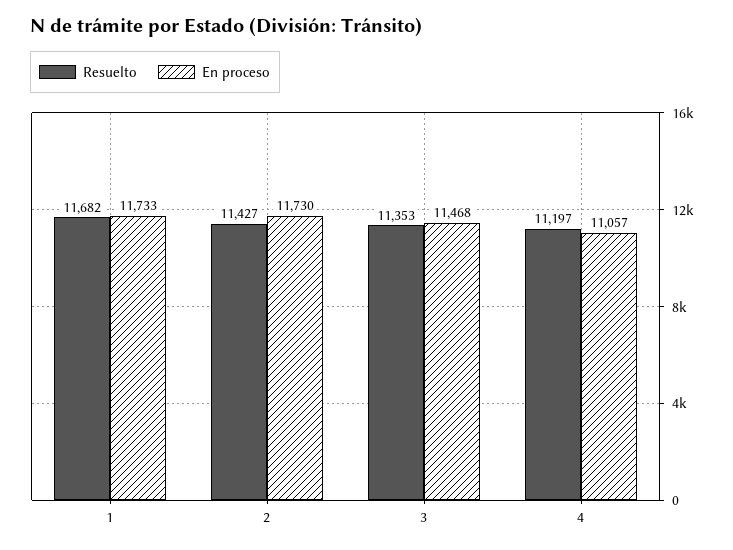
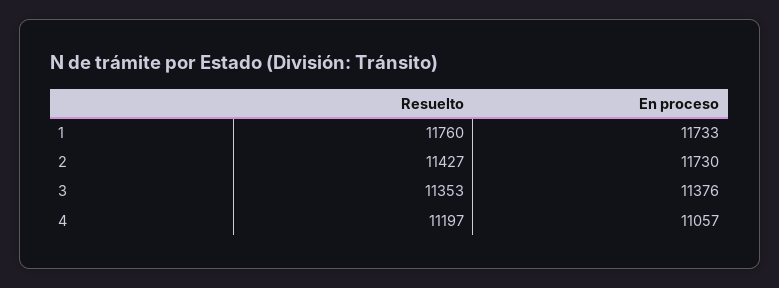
  {
    "Resuelto": {
-     "1": 11682,
+     "1": 11760,
      "2": 11427,
      "3": 11353,
      "4": 11197
    },
    "En proceso": {
      "1": 11733,
      "2": 11730,
-     "3": 11468,
+     "3": 11376,
      "4": 11057
    }
  }

